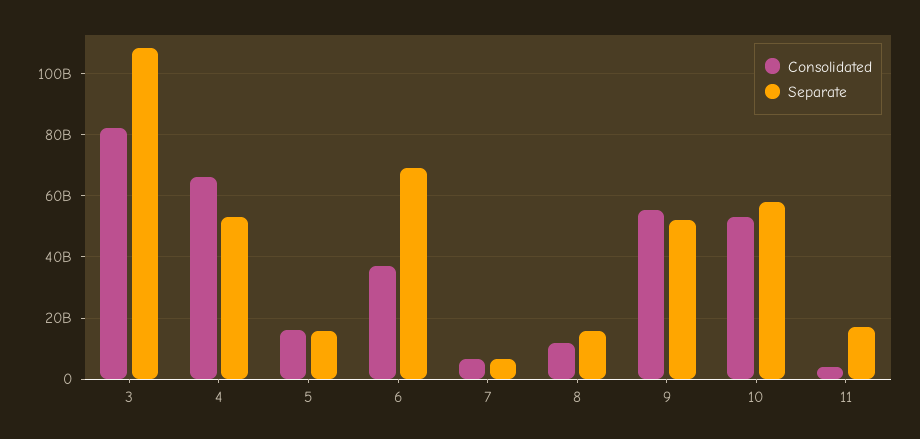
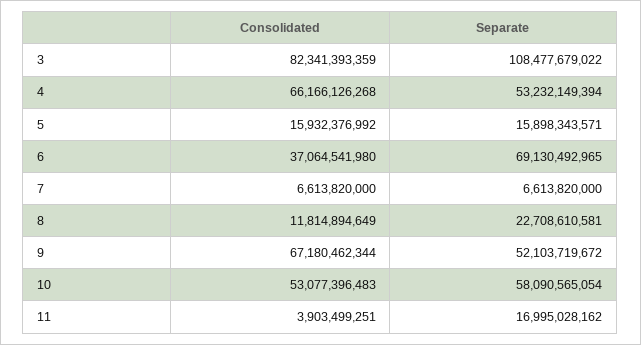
  {
    "Consolidated": {
      "3": 82341393359,
      "4": 66166126268,
      "5": 15932376992,
      "6": 37064541980,
      "7": 6613820000,
      "8": 11814894649,
-     "9": 56000000000,
+     "9": 67180462344,
      "10": 53077396483,
      "11": 3903499251
    },
    "Separate": {
      "3": 108477679022,
      "4": 53232149394,
      "5": 15898343571,
      "6": 69130492965,
      "7": 6613820000,
-     "8": 16000000000,
+     "8": 22708610581,
      "9": 52103719672,
      "10": 58090565054,
      "11": 16995028162
    }
  }

